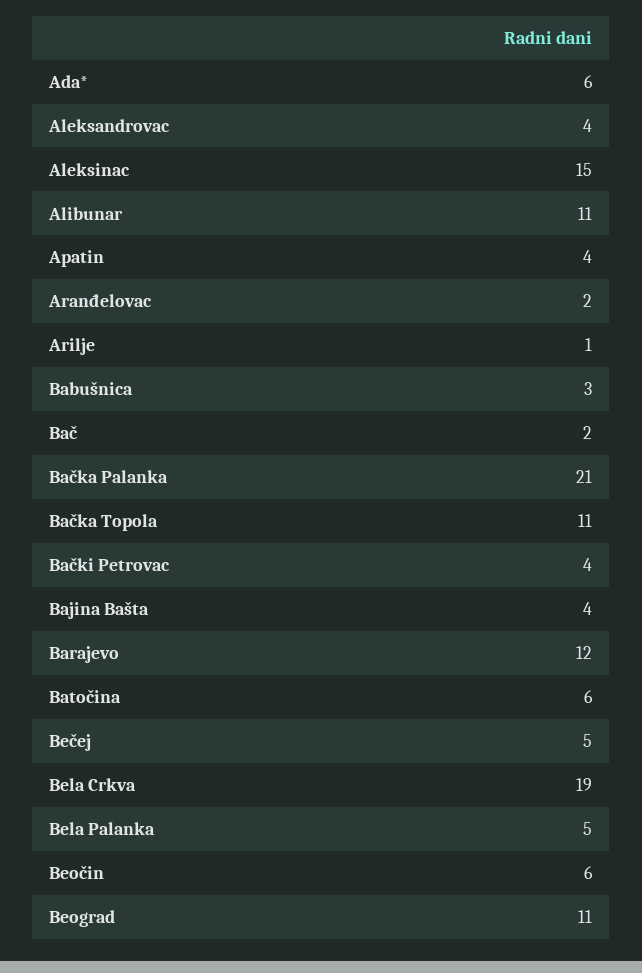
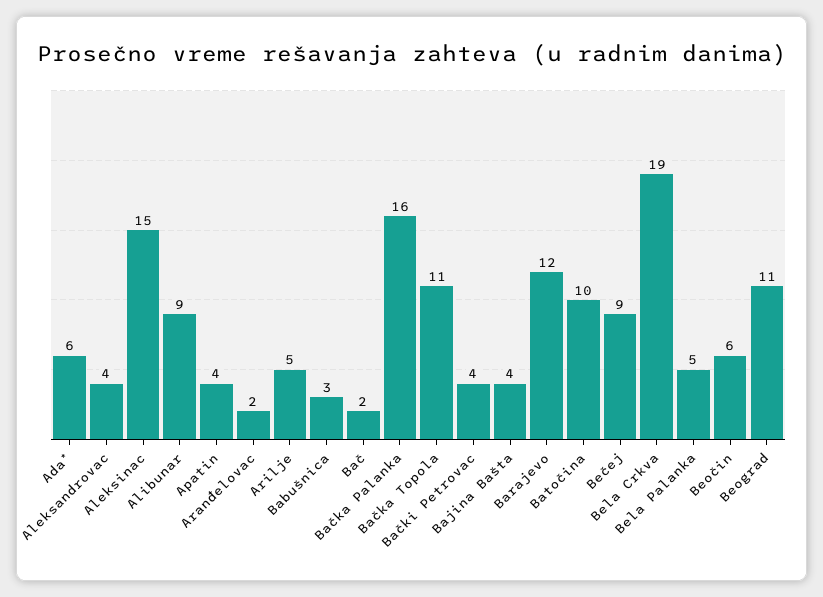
  {
    "Ada*": 6,
    "Aleksandrovac": 4,
    "Aleksinac": 15,
-   "Alibunar": 11,
+   "Alibunar": 9,
    "Apatin": 4,
    "Aranđelovac": 2,
-   "Arilje": 1,
+   "Arilje": 5,
    "Babušnica": 3,
    "Bač": 2,
-   "Bačka Palanka": 21,
+   "Bačka Palanka": 16,
    "Bačka Topola": 11,
    "Bački Petrovac": 4,
    "Bajina Bašta": 4,
    "Barajevo": 12,
-   "Batočina": 6,
+   "Batočina": 10,
-   "Bečej": 5,
+   "Bečej": 9,
    "Bela Crkva": 19,
    "Bela Palanka": 5,
    "Beočin": 6,
    "Beograd": 11
  }

